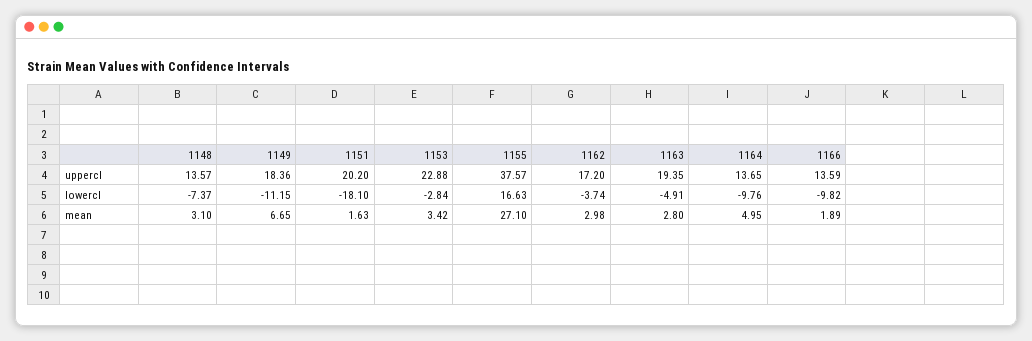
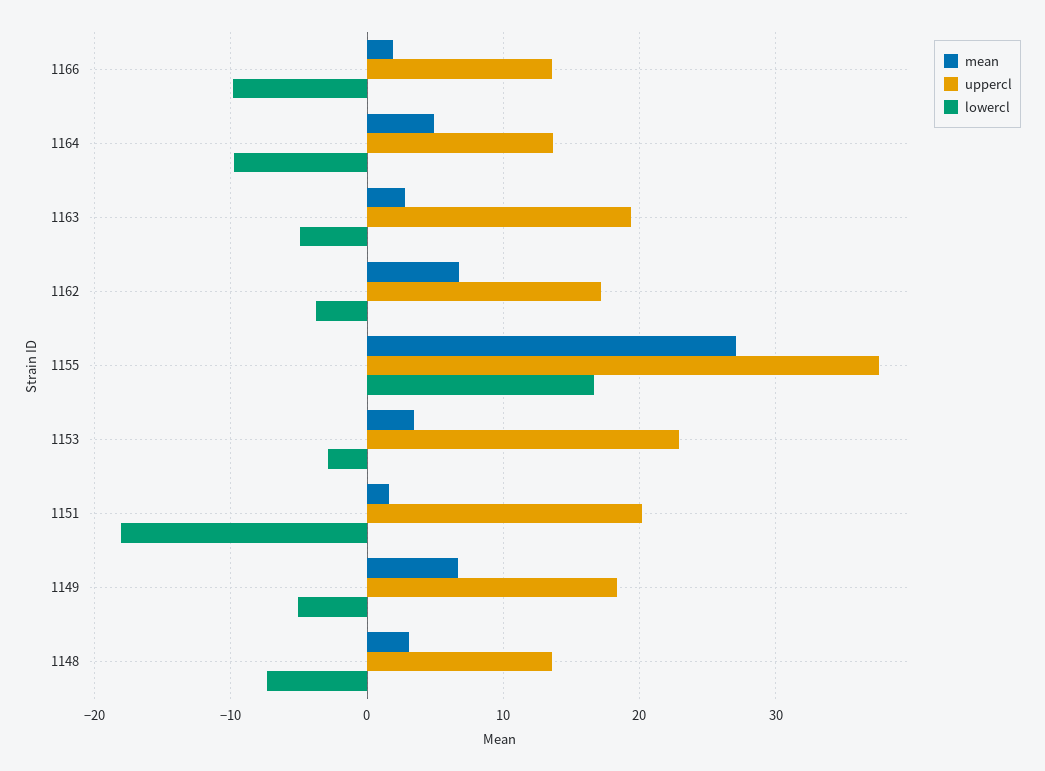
  {
    "uppercl": {
      "1148": 13.57,
      "1149": 18.36,
      "1151": 20.2,
      "1153": 22.88,
      "1155": 37.57,
      "1162": 17.2,
      "1163": 19.35,
      "1164": 13.65,
      "1166": 13.59
    },
    "lowercl": {
      "1148": -7.37,
-     "1149": -11.15,
+     "1149": -5,
      "1151": -18.1,
      "1153": -2.84,
      "1155": 16.63,
      "1162": -3.74,
      "1163": -4.91,
      "1164": -9.76,
      "1166": -9.82
    },
    "mean": {
      "1148": 3.1,
      "1149": 6.65,
      "1151": 1.63,
      "1153": 3.42,
      "1155": 27.1,
-     "1162": 2.98,
+     "1162": 7,
      "1163": 2.8,
      "1164": 4.95,
      "1166": 1.89
    }
  }

